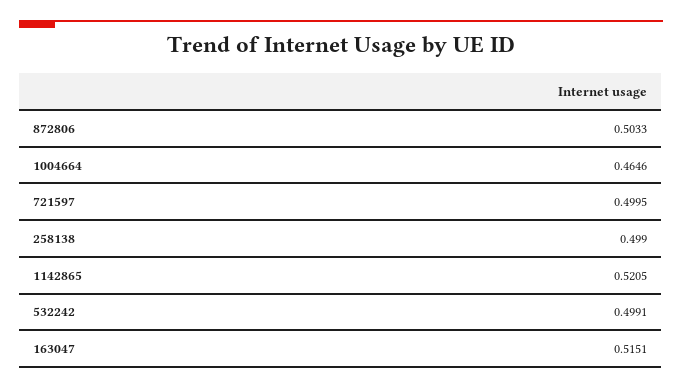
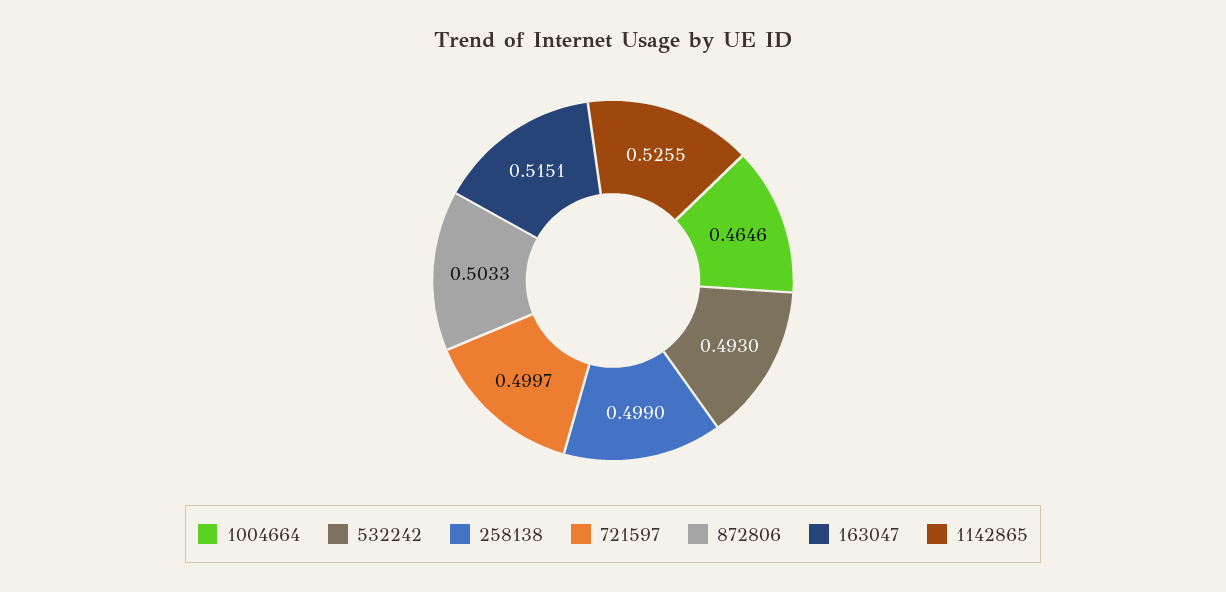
  {
    "872806": 0.5033,
    "1004664": 0.4646,
-   "721597": 0.4995,
+   "721597": 0.4997,
    "258138": 0.499,
-   "1142865": 0.5205,
+   "1142865": 0.5255,
-   "532242": 0.4991,
+   "532242": 0.493,
    "163047": 0.5151
  }

